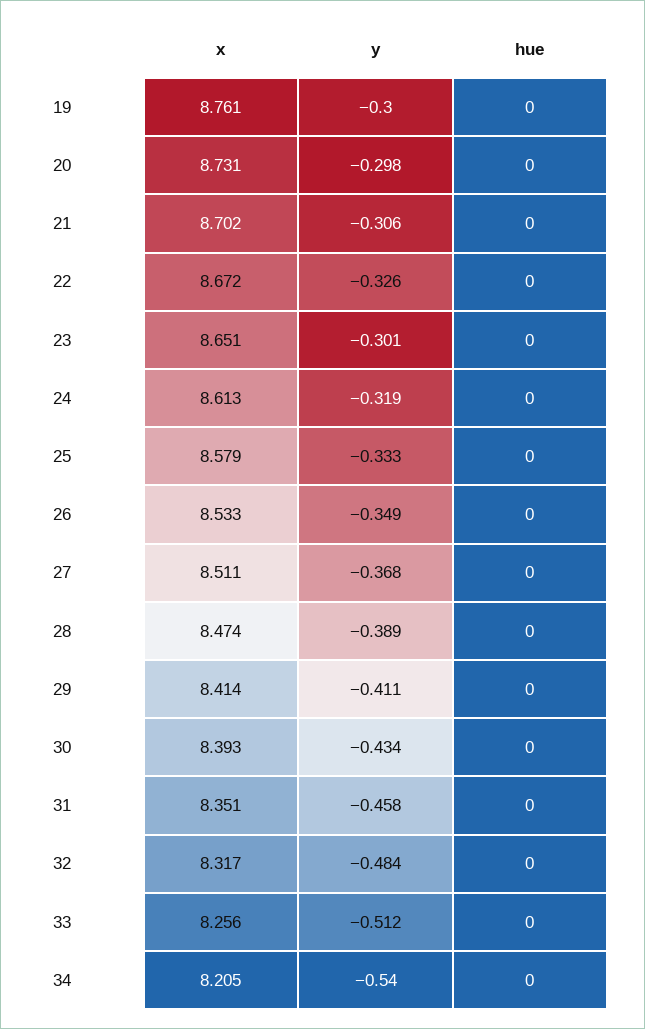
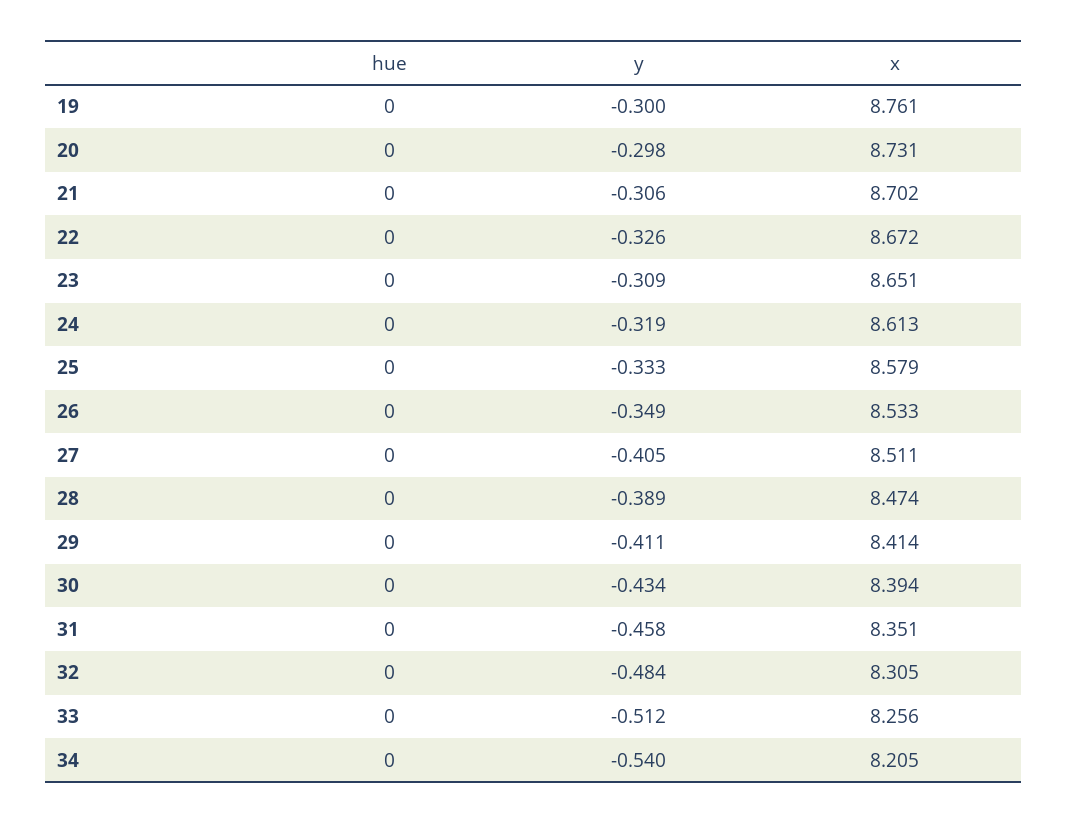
  {
    "x": {
      "19": 8.761,
      "20": 8.731,
      "21": 8.702,
      "22": 8.672,
      "23": 8.651,
      "24": 8.613,
      "25": 8.579,
      "26": 8.533,
      "27": 8.511,
      "28": 8.474,
      "29": 8.414,
-     "30": 8.393,
+     "30": 8.394,
      "31": 8.351,
-     "32": 8.317,
+     "32": 8.305,
      "33": 8.256,
      "34": 8.205
    },
    "y": {
      "19": -0.3,
      "20": -0.298,
      "21": -0.306,
      "22": -0.326,
-     "23": -0.301,
+     "23": -0.309,
      "24": -0.319,
      "25": -0.333,
      "26": -0.349,
-     "27": -0.368,
+     "27": -0.405,
      "28": -0.389,
      "29": -0.411,
      "30": -0.434,
      "31": -0.458,
      "32": -0.484,
      "33": -0.512,
      "34": -0.54
    },
    "hue": {
      "19": 0,
      "20": 0,
      "21": 0,
      "22": 0,
      "23": 0,
      "24": 0,
      "25": 0,
      "26": 0,
      "27": 0,
      "28": 0,
      "29": 0,
      "30": 0,
      "31": 0,
      "32": 0,
      "33": 0,
      "34": 0
    }
  }

